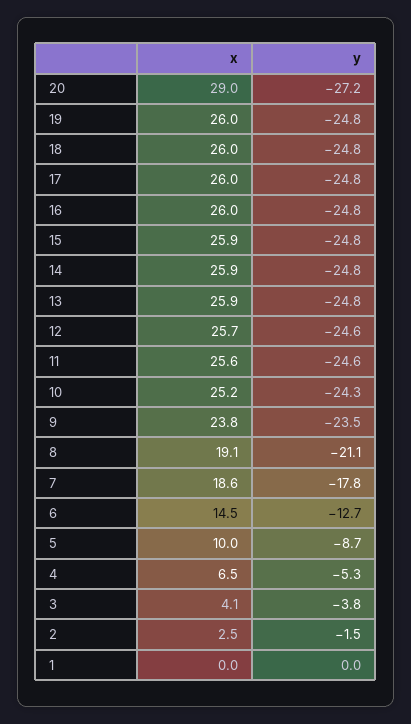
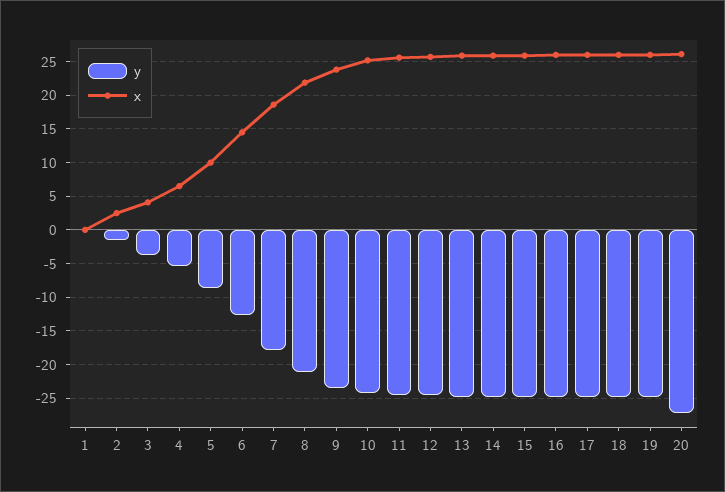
  {
    "x": {
-     "20": 29,
+     "20": 26,
      "19": 26,
      "18": 26,
      "17": 26,
      "16": 26,
      "15": 25.9,
      "14": 25.9,
      "13": 25.9,
      "12": 25.7,
      "11": 25.6,
      "10": 25.2,
      "9": 23.8,
-     "8": 19.1,
+     "8": 22,
      "7": 18.6,
      "6": 14.5,
      "5": 10,
      "4": 6.5,
      "3": 4.1,
      "2": 2.5,
      "1": 0
    },
    "y": {
      "20": -27.2,
      "19": -24.8,
      "18": -24.8,
      "17": -24.8,
      "16": -24.8,
      "15": -24.8,
      "14": -24.8,
      "13": -24.8,
      "12": -24.6,
      "11": -24.6,
      "10": -24.3,
      "9": -23.5,
      "8": -21.1,
      "7": -17.8,
      "6": -12.7,
      "5": -8.7,
      "4": -5.3,
      "3": -3.8,
      "2": -1.5,
      "1": 0
    }
  }

